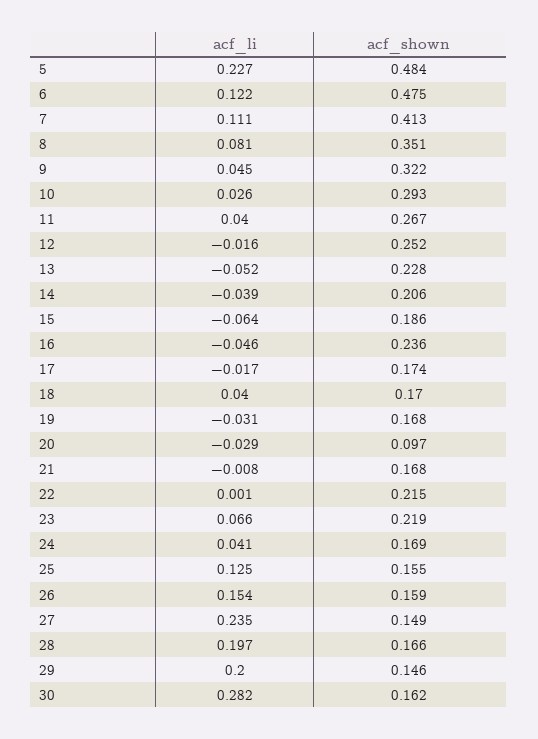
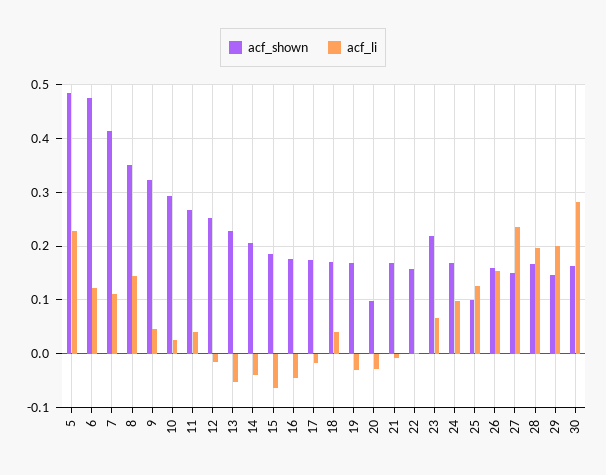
  {
    "acf_li": {
      "5": 0.227,
      "6": 0.122,
      "7": 0.111,
-     "8": 0.081,
+     "8": 0.14,
      "9": 0.045,
      "10": 0.026,
      "11": 0.04,
      "12": -0.016,
      "13": -0.052,
      "14": -0.039,
      "15": -0.064,
      "16": -0.046,
      "17": -0.017,
      "18": 0.04,
      "19": -0.031,
      "20": -0.029,
      "21": -0.008,
      "22": 0.001,
      "23": 0.066,
-     "24": 0.041,
+     "24": 0.1,
      "25": 0.125,
      "26": 0.154,
      "27": 0.235,
      "28": 0.197,
      "29": 0.2,
      "30": 0.282
    },
    "acf_shown": {
      "5": 0.484,
      "6": 0.475,
      "7": 0.413,
      "8": 0.351,
      "9": 0.322,
      "10": 0.293,
      "11": 0.267,
      "12": 0.252,
      "13": 0.228,
      "14": 0.206,
      "15": 0.186,
-     "16": 0.236,
+     "16": 0.18,
      "17": 0.174,
      "18": 0.17,
      "19": 0.168,
      "20": 0.097,
      "21": 0.168,
-     "22": 0.215,
+     "22": 0.16,
      "23": 0.219,
      "24": 0.169,
-     "25": 0.155,
+     "25": 0.1,
      "26": 0.159,
      "27": 0.149,
      "28": 0.166,
      "29": 0.146,
      "30": 0.162
    }
  }

